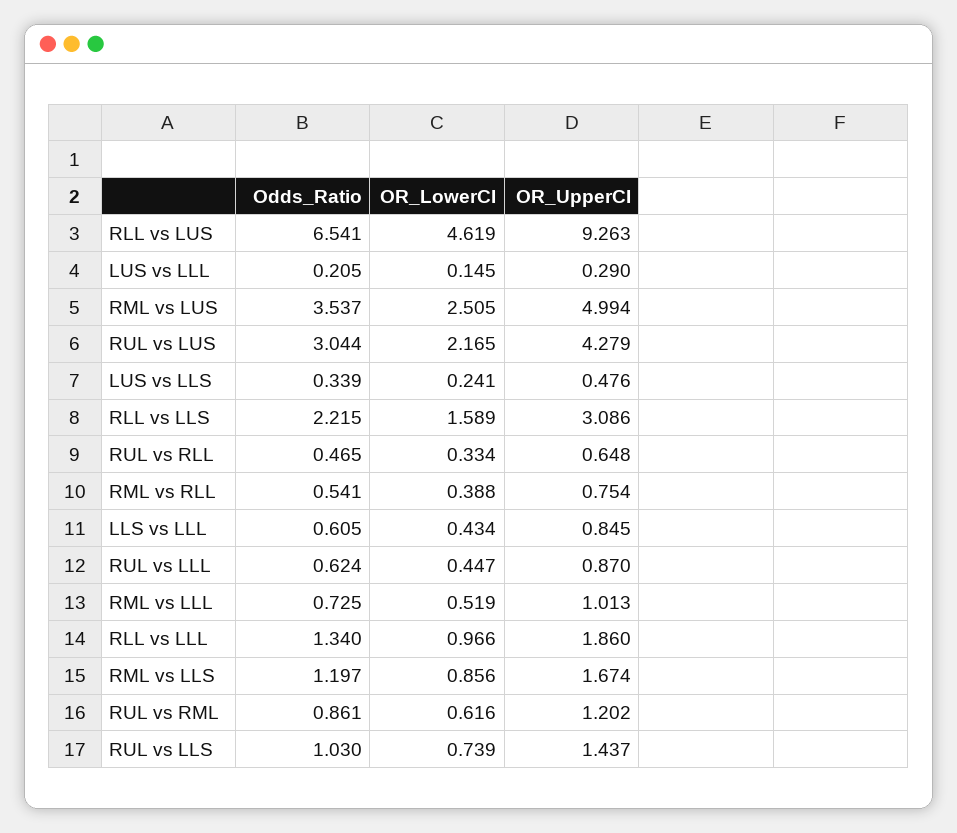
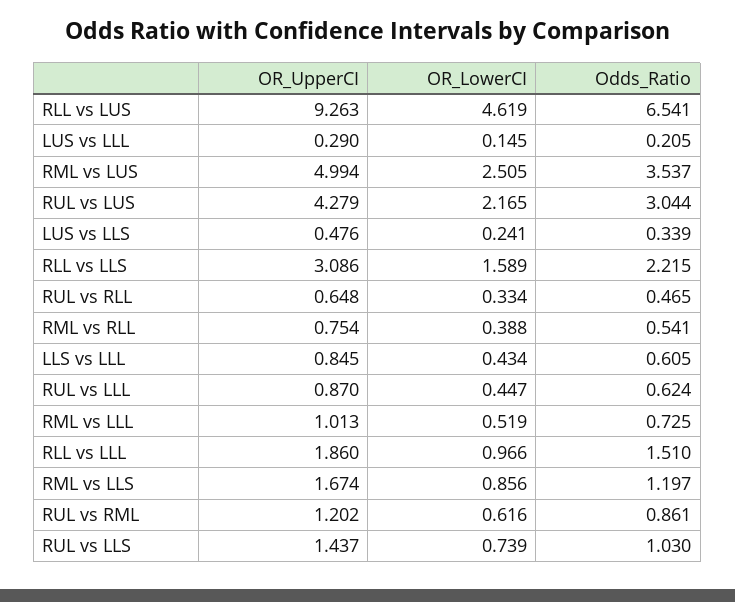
  {
    "Odds_Ratio": {
      "RLL vs LUS": 6.541,
      "LUS vs LLL": 0.205,
      "RML vs LUS": 3.537,
      "RUL vs LUS": 3.044,
      "LUS vs LLS": 0.339,
      "RLL vs LLS": 2.215,
      "RUL vs RLL": 0.465,
      "RML vs RLL": 0.541,
      "LLS vs LLL": 0.605,
      "RUL vs LLL": 0.624,
      "RML vs LLL": 0.725,
-     "RLL vs LLL": 1.34,
+     "RLL vs LLL": 1.51,
      "RML vs LLS": 1.197,
      "RUL vs RML": 0.861,
      "RUL vs LLS": 1.03
    },
    "OR_LowerCI": {
      "RLL vs LUS": 4.619,
      "LUS vs LLL": 0.145,
      "RML vs LUS": 2.505,
      "RUL vs LUS": 2.165,
      "LUS vs LLS": 0.241,
      "RLL vs LLS": 1.589,
      "RUL vs RLL": 0.334,
      "RML vs RLL": 0.388,
      "LLS vs LLL": 0.434,
      "RUL vs LLL": 0.447,
      "RML vs LLL": 0.519,
      "RLL vs LLL": 0.966,
      "RML vs LLS": 0.856,
      "RUL vs RML": 0.616,
      "RUL vs LLS": 0.739
    },
    "OR_UpperCI": {
      "RLL vs LUS": 9.263,
      "LUS vs LLL": 0.29,
      "RML vs LUS": 4.994,
      "RUL vs LUS": 4.279,
      "LUS vs LLS": 0.476,
      "RLL vs LLS": 3.086,
      "RUL vs RLL": 0.648,
      "RML vs RLL": 0.754,
      "LLS vs LLL": 0.845,
      "RUL vs LLL": 0.87,
      "RML vs LLL": 1.013,
      "RLL vs LLL": 1.86,
      "RML vs LLS": 1.674,
      "RUL vs RML": 1.202,
      "RUL vs LLS": 1.437
    }
  }

